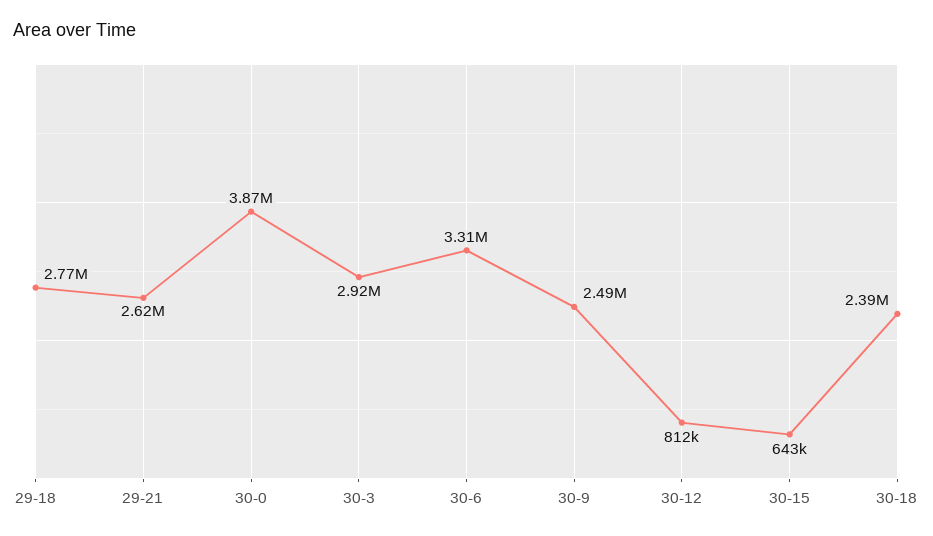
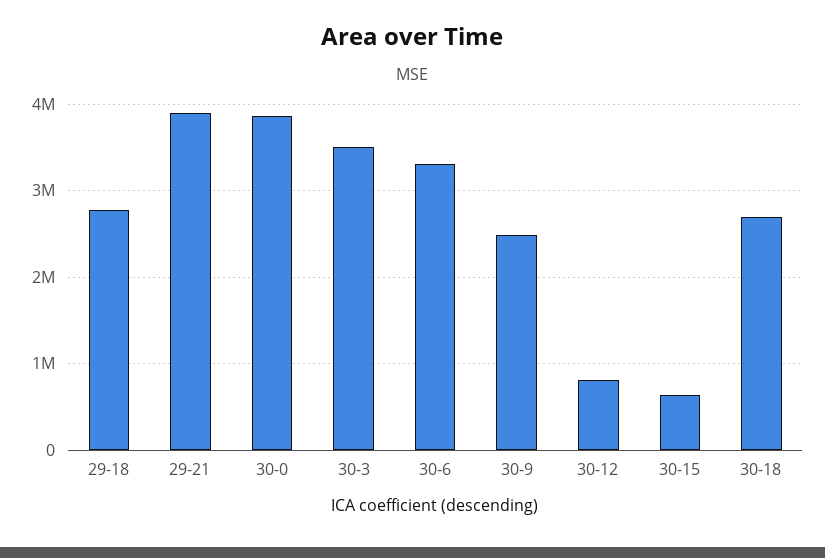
  {
    "29-18": 2770000,
-   "29-21": 2620000,
+   "29-21": 3900000,
    "30-0": 3870000,
-   "30-3": 2920000,
+   "30-3": 3500000,
    "30-6": 3310000,
    "30-9": 2490000,
    "30-12": 812000,
    "30-15": 643000,
-   "30-18": 2390000
+   "30-18": 2700000
  }

